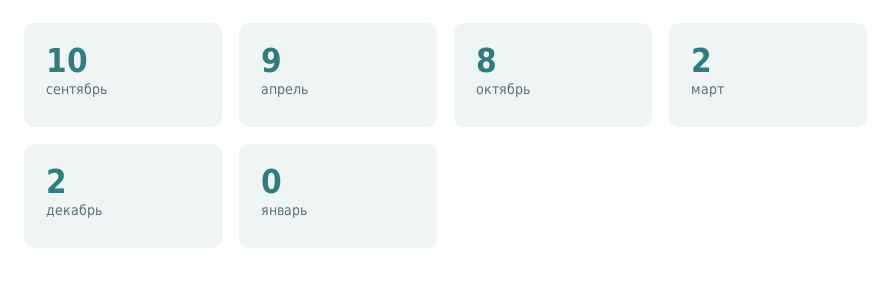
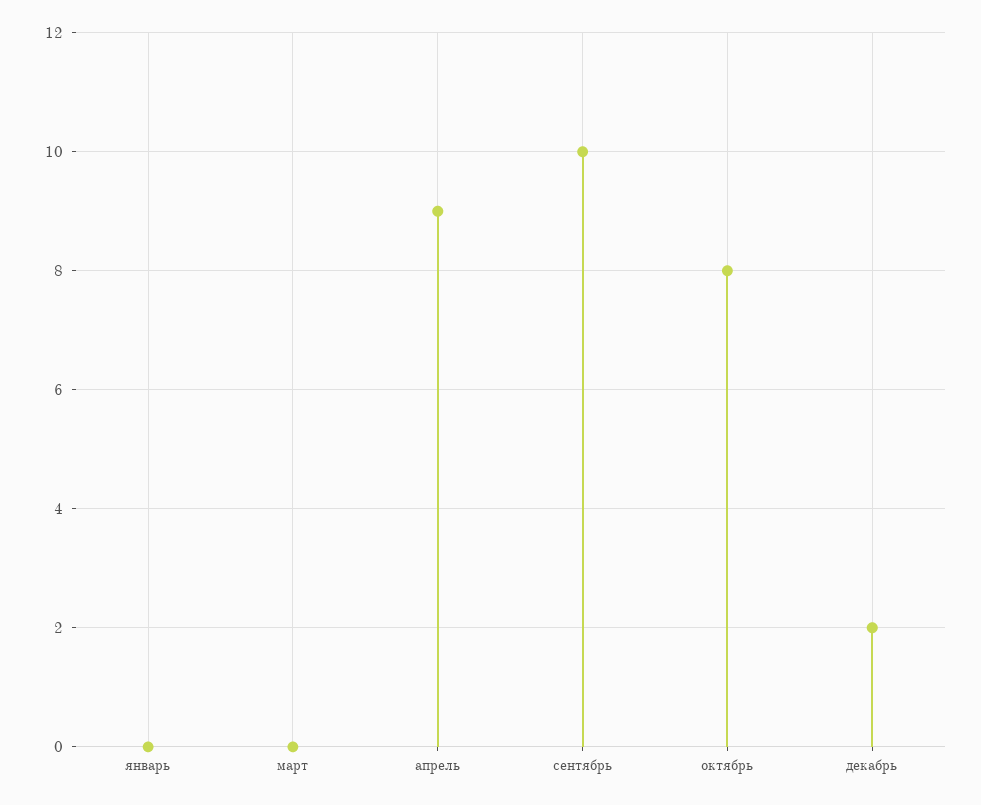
  {
    "сентябрь": 10,
    "апрель": 9,
    "октябрь": 8,
-   "март": 2,
+   "март": 0,
    "декабрь": 2,
    "январь": 0
  }

